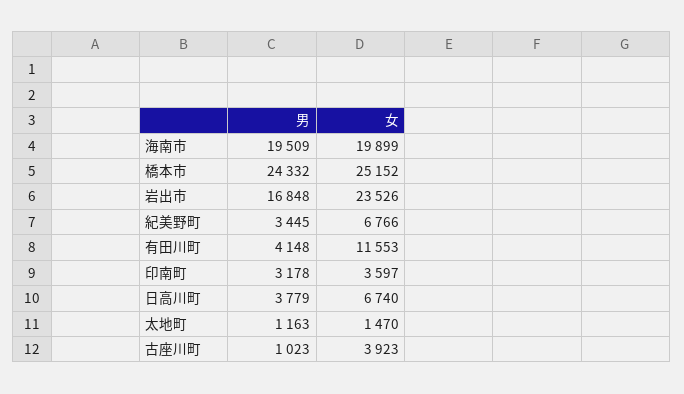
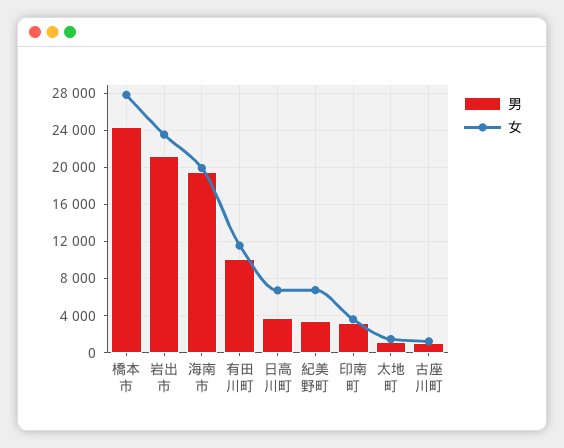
  {
    "男": {
      "海南市": 19509,
      "橋本市": 24332,
-     "岩出市": 16848,
+     "岩出市": 21000,
      "紀美野町": 3445,
-     "有田川町": 4148,
+     "有田川町": 10000,
      "印南町": 3178,
      "日高川町": 3779,
      "太地町": 1163,
      "古座川町": 1023
    },
    "女": {
      "海南市": 19899,
-     "橋本市": 25152,
+     "橋本市": 28000,
      "岩出市": 23526,
      "紀美野町": 6766,
      "有田川町": 11553,
      "印南町": 3597,
      "日高川町": 6740,
      "太地町": 1470,
-     "古座川町": 3923
+     "古座川町": 1000
    }
  }

